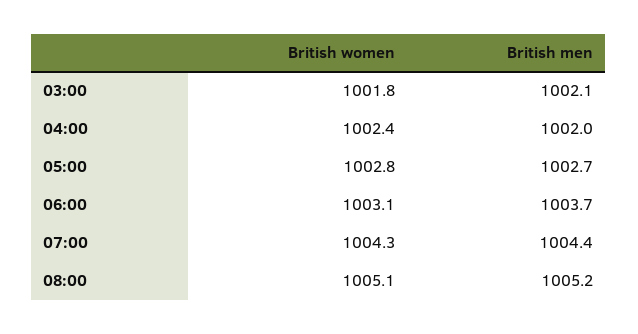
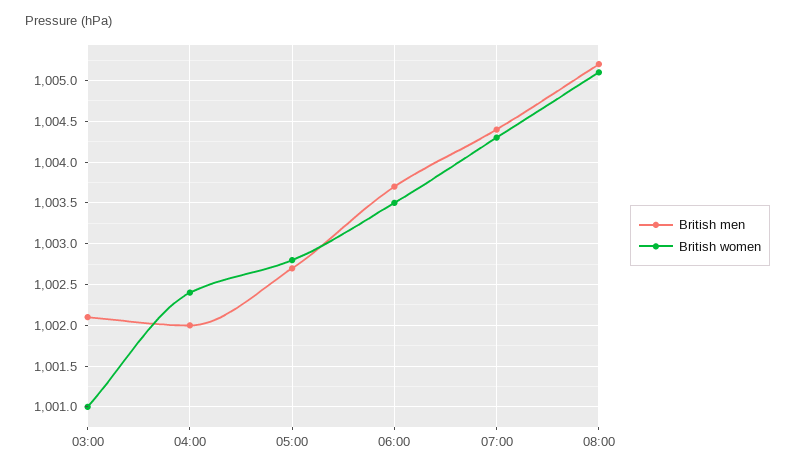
  {
    "British women": {
-     "03:00": 1001.8,
+     "03:00": 1001,
      "04:00": 1002.4,
      "05:00": 1002.8,
-     "06:00": 1003.1,
+     "06:00": 1003.5,
      "07:00": 1004.3,
      "08:00": 1005.1
    },
    "British men": {
      "03:00": 1002.1,
      "04:00": 1002,
      "05:00": 1002.7,
      "06:00": 1003.7,
      "07:00": 1004.4,
      "08:00": 1005.2
    }
  }

